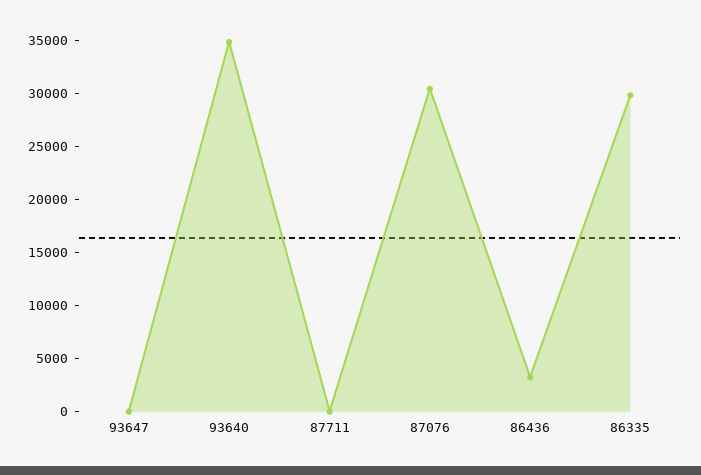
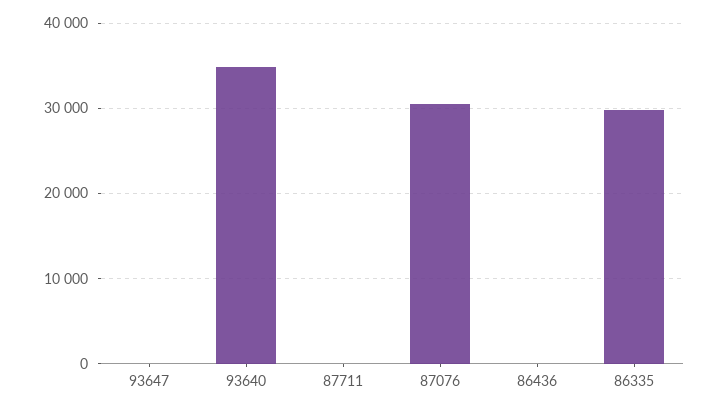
  {
    "93647": 0,
    "93640": 35000,
    "87711": 0,
    "87076": 30000,
-   "86436": 3000,
+   "86436": 0,
    "86335": 30000
  }

